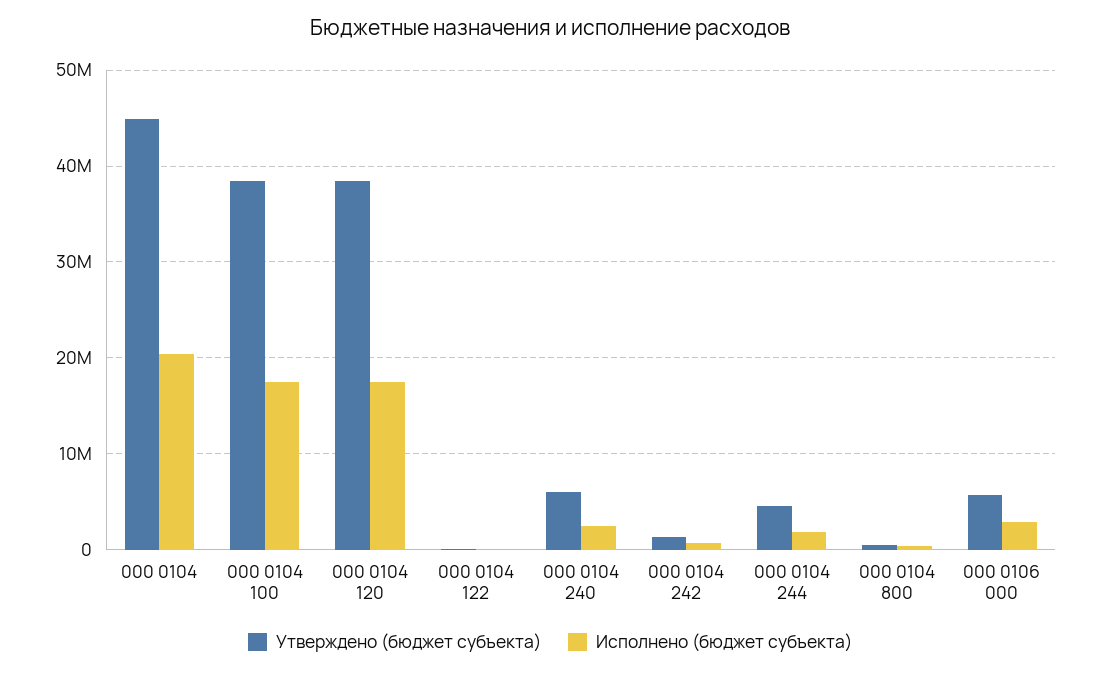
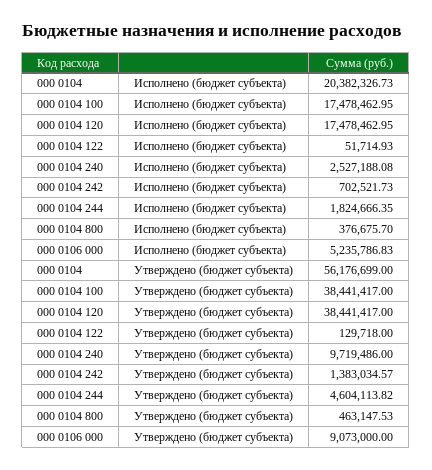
  {
    "Утверждено (бюджет субъекта)": {
-     "000 0104": 45000000,
+     "000 0104": 56176699,
      "000 0104 100": 38441417,
      "000 0104 120": 38441417,
      "000 0104 122": 129718,
-     "000 0104 240": 6000000,
+     "000 0104 240": 9719486,
      "000 0104 242": 1383034.57,
      "000 0104 244": 4604113.82,
      "000 0104 800": 463147.53,
-     "000 0106 000": 6000000
+     "000 0106 000": 9073000
    },
    "Исполнено (бюджет субъекта)": {
      "000 0104": 20382326.73,
      "000 0104 100": 17478462.95,
      "000 0104 120": 17478462.95,
      "000 0104 122": 51714.93,
      "000 0104 240": 2527188.08,
      "000 0104 242": 702521.73,
      "000 0104 244": 1824666.35,
      "000 0104 800": 376675.7,
-     "000 0106 000": 3000000
+     "000 0106 000": 5235786.83
    }
  }

